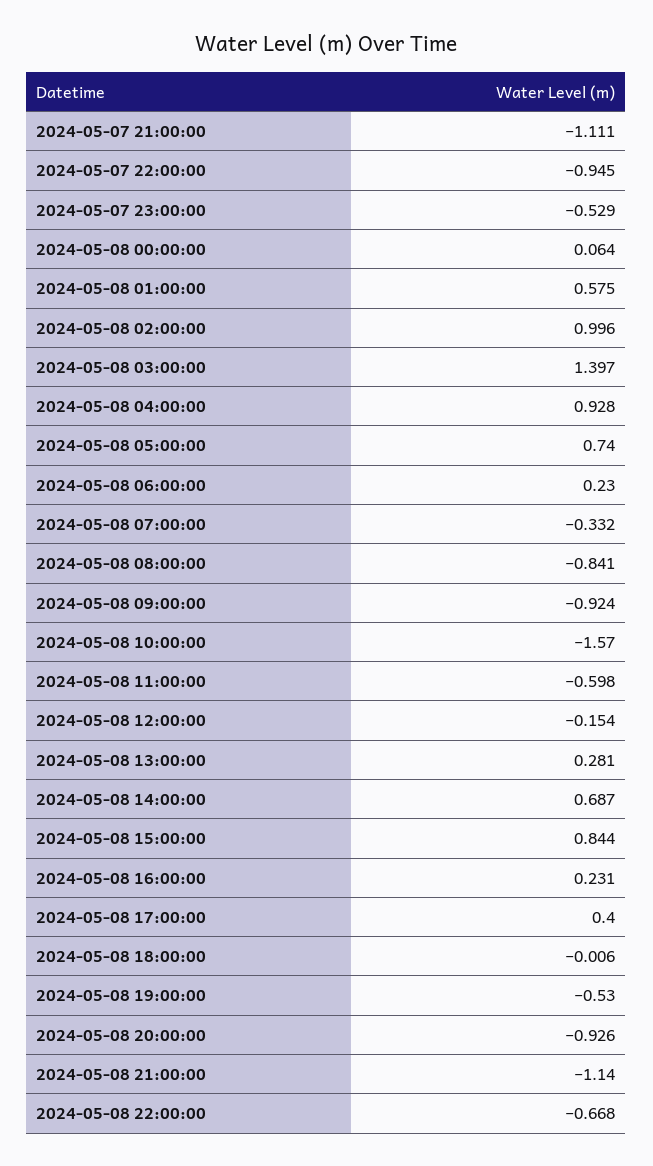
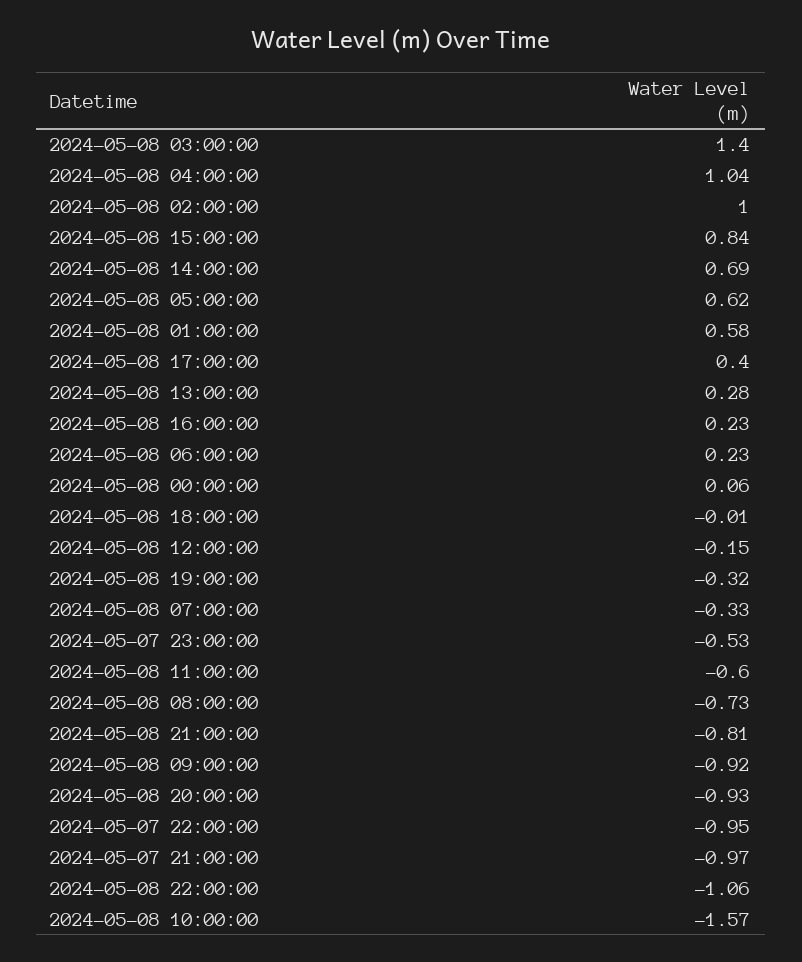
  {
-   "2024-05-07 21:00:00": -1.111,
+   "2024-05-07 21:00:00": -0.97,
    "2024-05-07 22:00:00": -0.945,
    "2024-05-07 23:00:00": -0.529,
    "2024-05-08 00:00:00": 0.064,
    "2024-05-08 01:00:00": 0.575,
    "2024-05-08 02:00:00": 0.996,
    "2024-05-08 03:00:00": 1.397,
-   "2024-05-08 04:00:00": 0.928,
+   "2024-05-08 04:00:00": 1.04,
-   "2024-05-08 05:00:00": 0.74,
+   "2024-05-08 05:00:00": 0.62,
    "2024-05-08 06:00:00": 0.23,
    "2024-05-08 07:00:00": -0.332,
-   "2024-05-08 08:00:00": -0.841,
+   "2024-05-08 08:00:00": -0.73,
    "2024-05-08 09:00:00": -0.924,
    "2024-05-08 10:00:00": -1.57,
    "2024-05-08 11:00:00": -0.598,
    "2024-05-08 12:00:00": -0.154,
    "2024-05-08 13:00:00": 0.281,
    "2024-05-08 14:00:00": 0.687,
    "2024-05-08 15:00:00": 0.844,
    "2024-05-08 16:00:00": 0.231,
    "2024-05-08 17:00:00": 0.4,
    "2024-05-08 18:00:00": -0.006,
-   "2024-05-08 19:00:00": -0.53,
+   "2024-05-08 19:00:00": -0.32,
    "2024-05-08 20:00:00": -0.926,
-   "2024-05-08 21:00:00": -1.14,
+   "2024-05-08 21:00:00": -0.81,
-   "2024-05-08 22:00:00": -0.668
+   "2024-05-08 22:00:00": -1.06
  }

